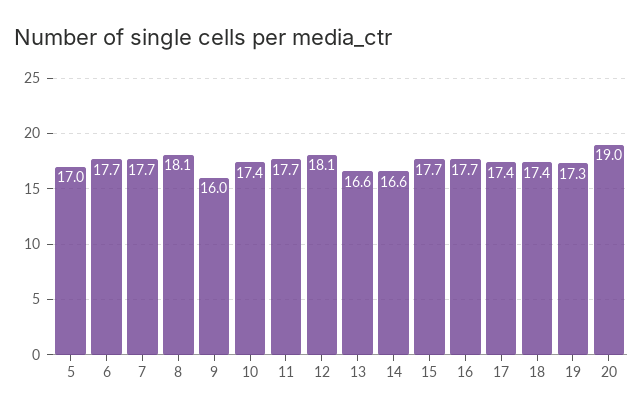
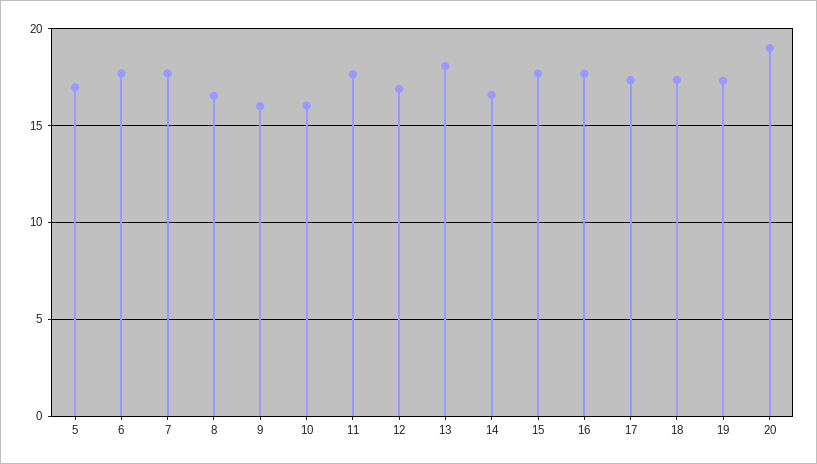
  {
    "5": 17,
    "6": 17.7,
    "7": 17.7,
-   "8": 18.1,
+   "8": 16.5,
    "9": 16,
-   "10": 17.4,
+   "10": 16,
    "11": 17.7,
-   "12": 18.1,
+   "12": 17,
-   "13": 16.6,
+   "13": 18,
    "14": 16.6,
    "15": 17.7,
    "16": 17.7,
    "17": 17.4,
    "18": 17.4,
    "19": 17.3,
    "20": 19
  }

